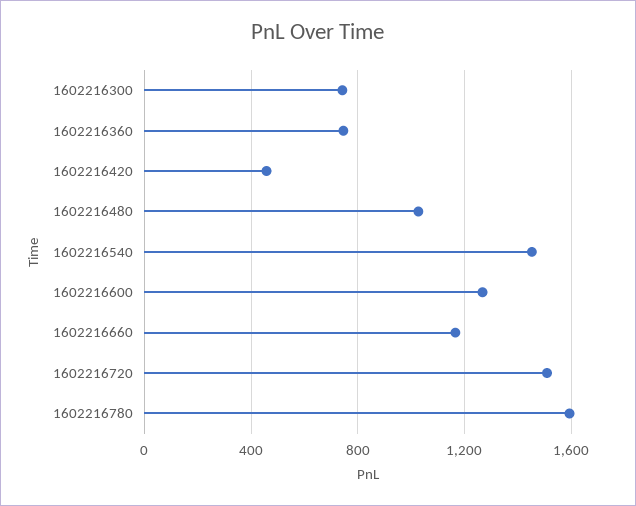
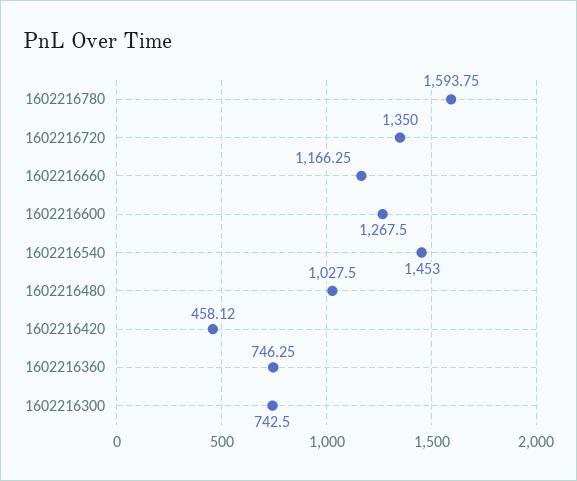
  {
    "1602216300": 742.5,
    "1602216360": 746.25,
    "1602216420": 458.12,
    "1602216480": 1027.5,
    "1602216540": 1453,
    "1602216600": 1267.5,
    "1602216660": 1166.25,
-   "1602216720": 1500,
+   "1602216720": 1350,
    "1602216780": 1593.75
  }

